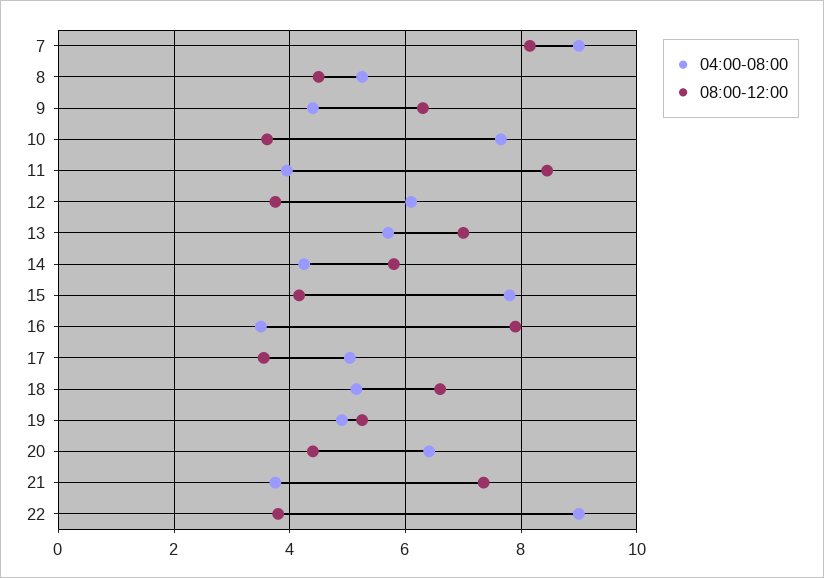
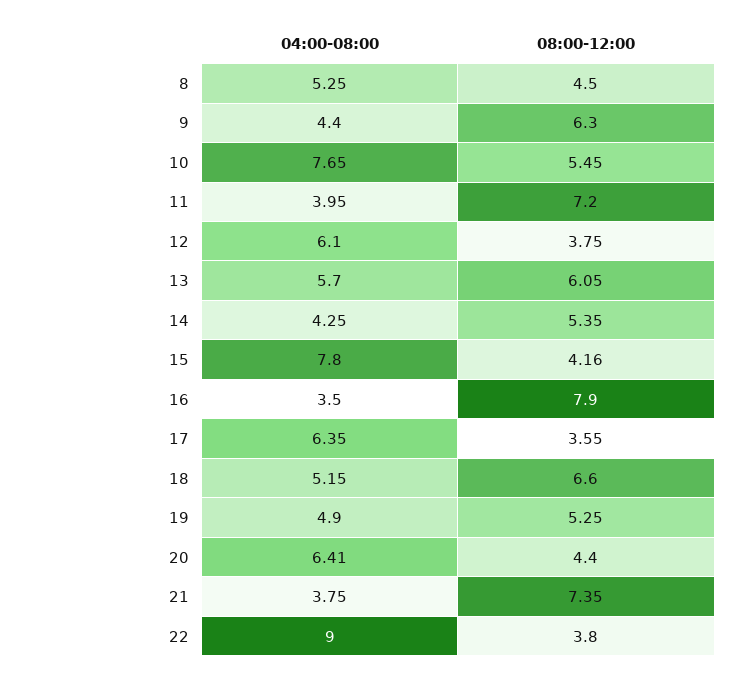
  {
    "04:00-08:00": {
-     "7": 9,
      "8": 5.25,
      "9": 4.4,
      "10": 7.65,
      "11": 3.95,
      "12": 6.1,
      "13": 5.7,
      "14": 4.25,
      "15": 7.8,
      "16": 3.5,
-     "17": 5,
+     "17": 6.35,
      "18": 5.15,
      "19": 4.9,
      "20": 6.41,
      "21": 3.75,
      "22": 9
    },
    "08:00-12:00": {
-     "7": 8.2,
      "8": 4.5,
      "9": 6.3,
-     "10": 3.6,
+     "10": 5.45,
-     "11": 8.4,
+     "11": 7.2,
      "12": 3.75,
-     "13": 7,
+     "13": 6.05,
-     "14": 5.8,
+     "14": 5.35,
      "15": 4.16,
      "16": 7.9,
      "17": 3.55,
      "18": 6.6,
      "19": 5.25,
      "20": 4.4,
      "21": 7.35,
      "22": 3.8
    }
  }

